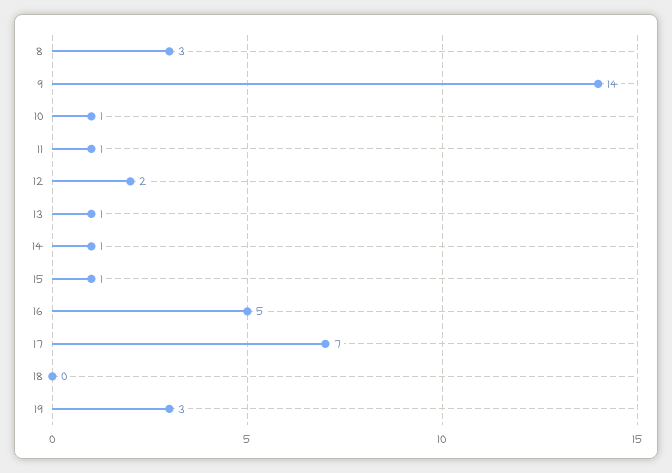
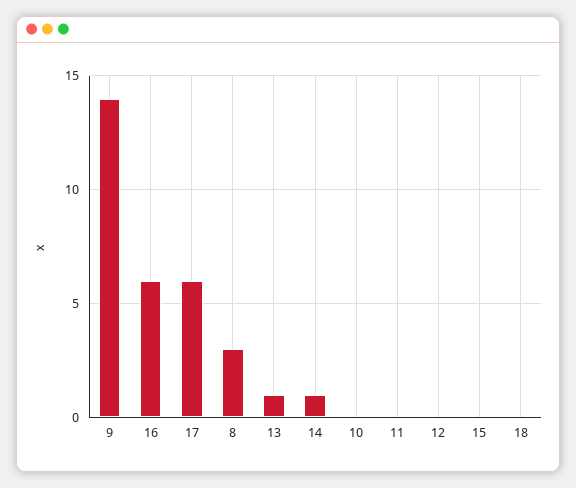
  {
    "8": 3,
    "9": 14,
-   "10": 1,
+   "10": 0,
-   "11": 1,
+   "11": 0,
-   "12": 2,
+   "12": 0,
    "13": 1,
    "14": 1,
-   "15": 1,
+   "15": 0,
-   "16": 5,
+   "16": 6,
-   "17": 7,
+   "17": 6,
-   "18": 0,
+   "18": 0
-   "19": 3
  }

